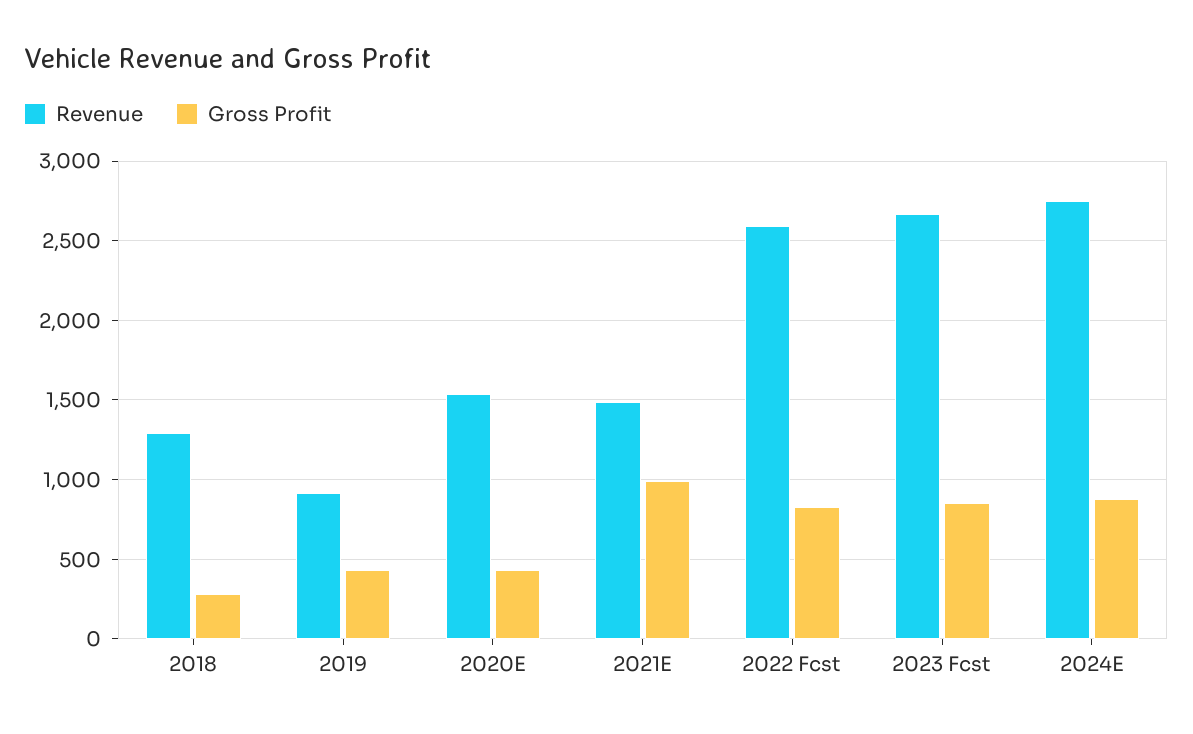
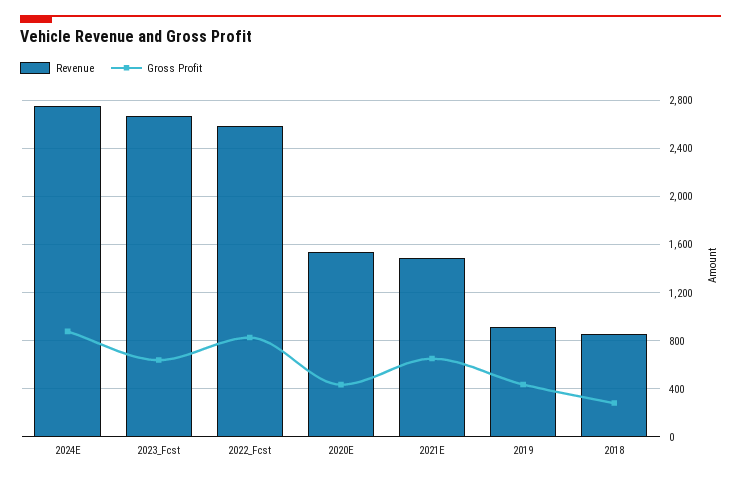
  {
    "Revenue": {
-     "2018": 1300,
+     "2018": 850,
      "2019": 900,
      "2020E": 1550,
      "2021E": 1500,
      "2022 Fcst": 2600,
      "2023 Fcst": 2650,
      "2024E": 2750
    },
    "Gross Profit": {
      "2018": 300,
      "2019": 450,
      "2020E": 450,
-     "2021E": 1000,
+     "2021E": 650,
      "2022 Fcst": 850,
-     "2023 Fcst": 850,
+     "2023 Fcst": 650,
      "2024E": 900
    }
  }

